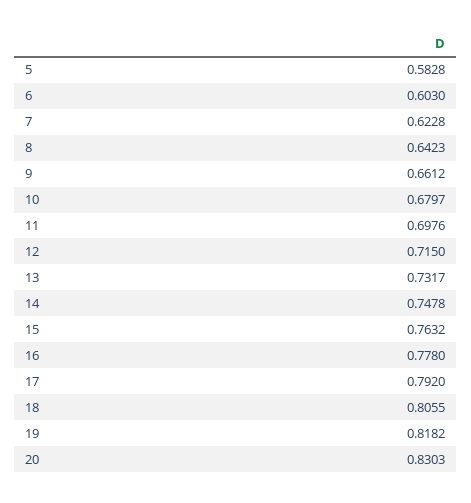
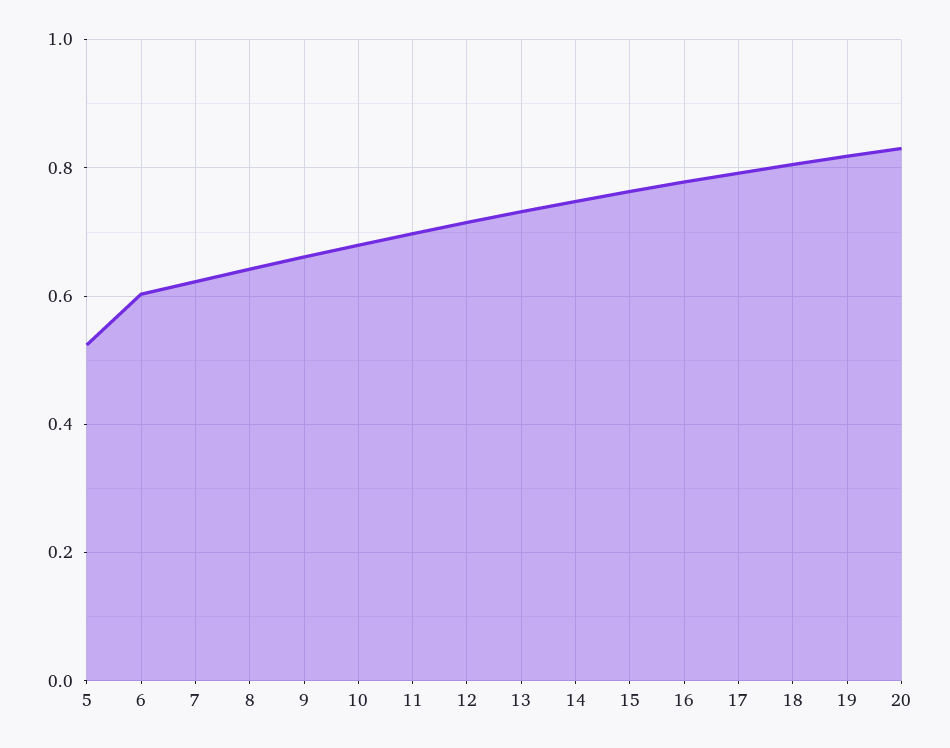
  {
-   "5": 0.5828,
+   "5": 0.52,
    "6": 0.603,
    "7": 0.6228,
    "8": 0.6423,
    "9": 0.6612,
    "10": 0.6797,
    "11": 0.6976,
    "12": 0.715,
    "13": 0.7317,
    "14": 0.7478,
    "15": 0.7632,
    "16": 0.778,
    "17": 0.792,
    "18": 0.8055,
    "19": 0.8182,
    "20": 0.8303
  }

